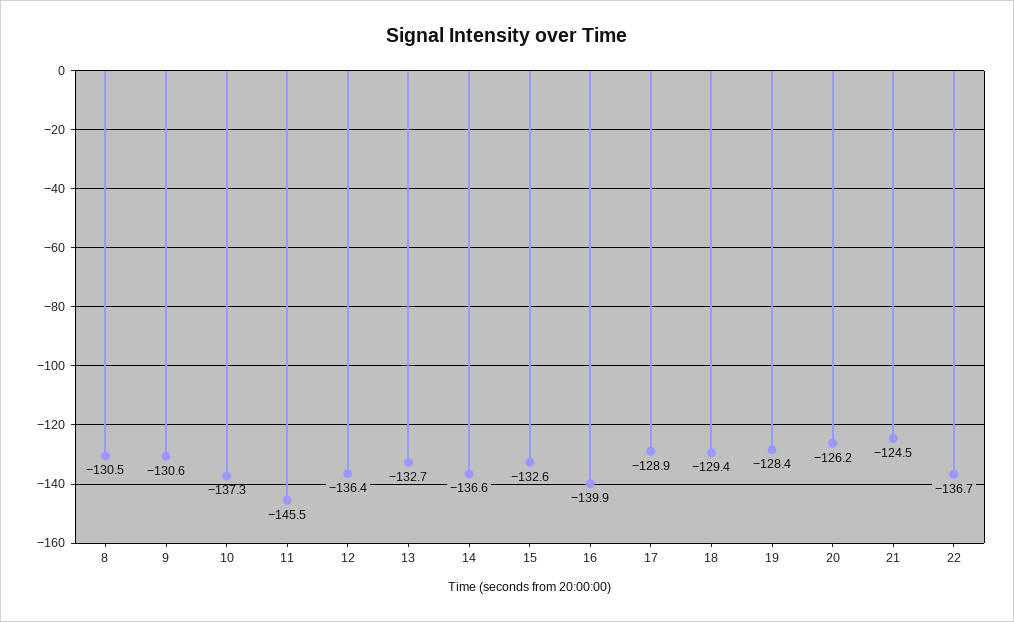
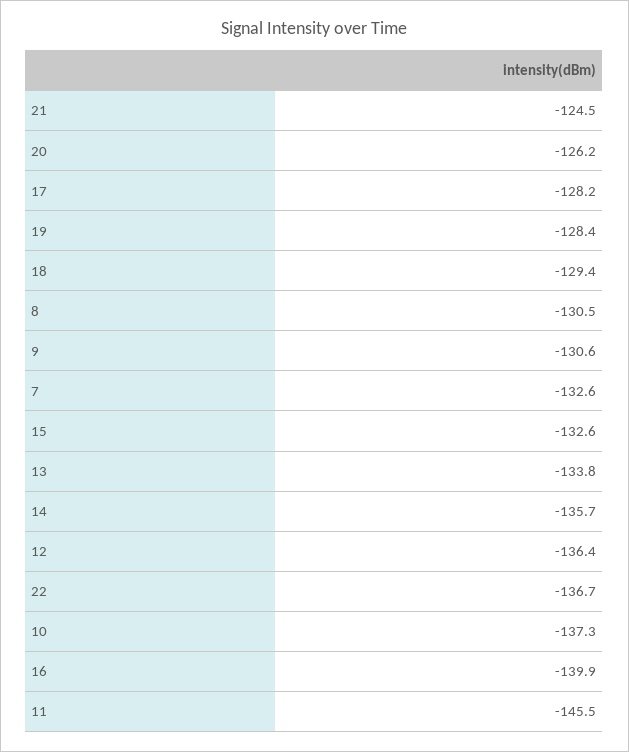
  {
    "8": -130.5,
    "9": -130.6,
    "10": -137.3,
    "11": -145.5,
    "12": -136.4,
-   "13": -132.7,
+   "13": -133.8,
-   "14": -136.6,
+   "14": -135.7,
    "15": -132.6,
    "16": -139.9,
-   "17": -128.9,
+   "17": -128.2,
    "18": -129.4,
    "19": -128.4,
    "20": -126.2,
    "21": -124.5,
-   "22": -136.7
+   "22": -136.7,
+   "7": -132.6
  }

